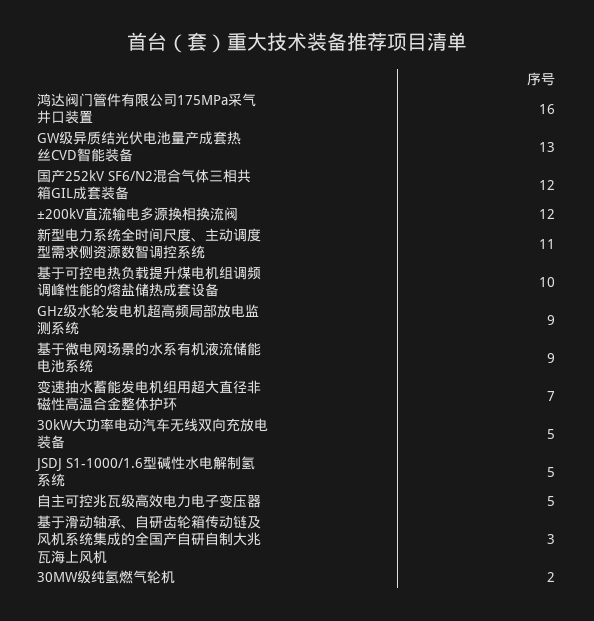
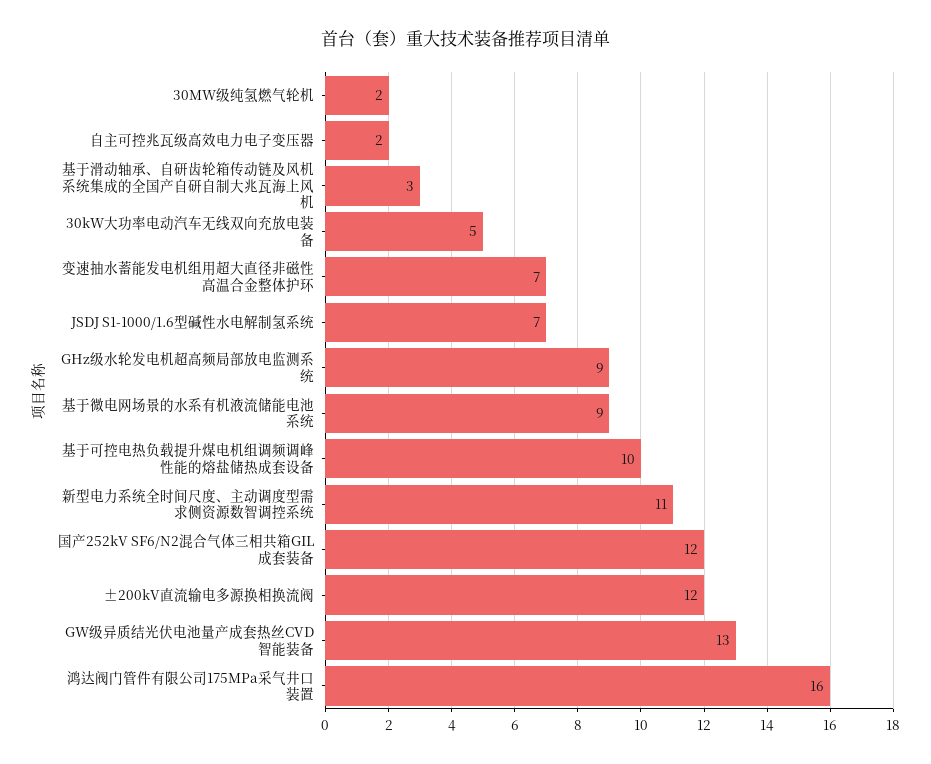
  {
    "鸿达阀门管件有限公司175MPa采气井口装置": 16,
    "GW级异质结光伏电池量产成套热丝CVD智能装备": 13,
    "国产252kV SF6/N2混合气体三相共箱GIL成套装备": 12,
    "±200kV直流输电多源换相换流阀": 12,
    "新型电力系统全时间尺度、主动调度型需求侧资源数智调控系统": 11,
    "基于可控电热负载提升煤电机组调频调峰性能的熔盐储热成套设备": 10,
    "GHz级水轮发电机超高频局部放电监测系统": 9,
    "基于微电网场景的水系有机液流储能电池系统": 9,
    "变速抽水蓄能发电机组用超大直径非磁性高温合金整体护环": 7,
    "30kW大功率电动汽车无线双向充放电装备": 5,
-   "JSDJ S1-1000/1.6型碱性水电解制氢系统": 5,
+   "JSDJ S1-1000/1.6型碱性水电解制氢系统": 7,
-   "自主可控兆瓦级高效电力电子变压器": 5,
+   "自主可控兆瓦级高效电力电子变压器": 2,
    "基于滑动轴承、自研齿轮箱传动链及风机系统集成的全国产自研自制大兆瓦海上风机": 3,
    "30MW级纯氢燃气轮机": 2
  }

